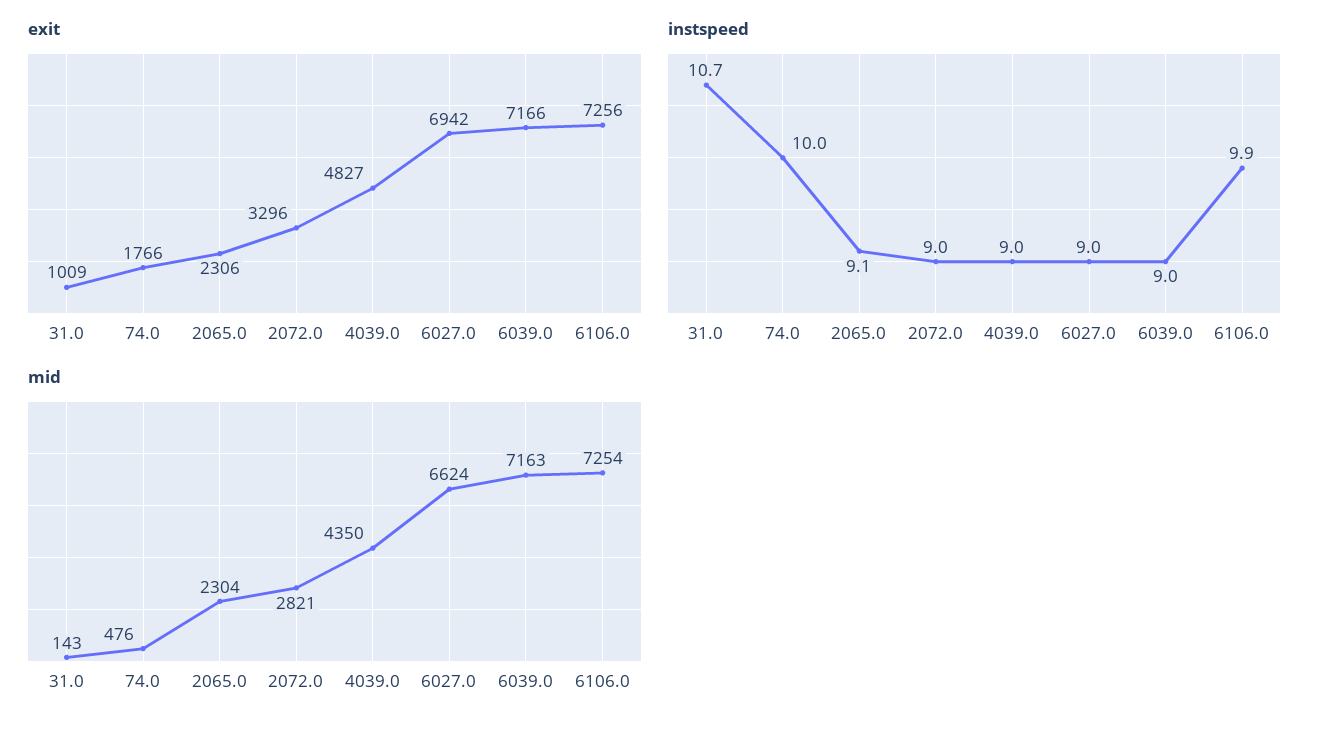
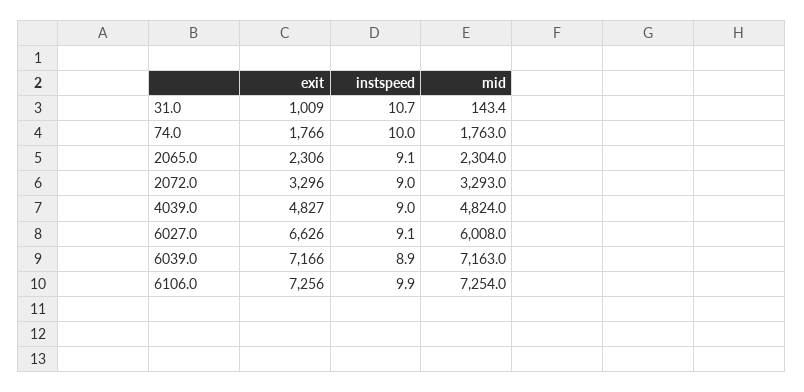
  {
    "exit": {
      "31.0": 1009,
      "74.0": 1766,
      "2065.0": 2306,
      "2072.0": 3296,
      "4039.0": 4827,
-     "6027.0": 6942,
+     "6027.0": 6626,
      "6039.0": 7166,
      "6106.0": 7256
    },
    "instspeed": {
      "31.0": 10.7,
      "74.0": 10,
      "2065.0": 9.1,
      "2072.0": 9,
      "4039.0": 9,
-     "6027.0": 9,
+     "6027.0": 9.1,
-     "6039.0": 9,
+     "6039.0": 8.9,
      "6106.0": 9.9
    },
    "mid": {
      "31.0": 143.4,
-     "74.0": 476,
+     "74.0": 1763,
      "2065.0": 2304,
-     "2072.0": 2821,
+     "2072.0": 3293,
-     "4039.0": 4350,
+     "4039.0": 4824,
-     "6027.0": 6624,
+     "6027.0": 6008,
      "6039.0": 7163,
      "6106.0": 7254
    }
  }

